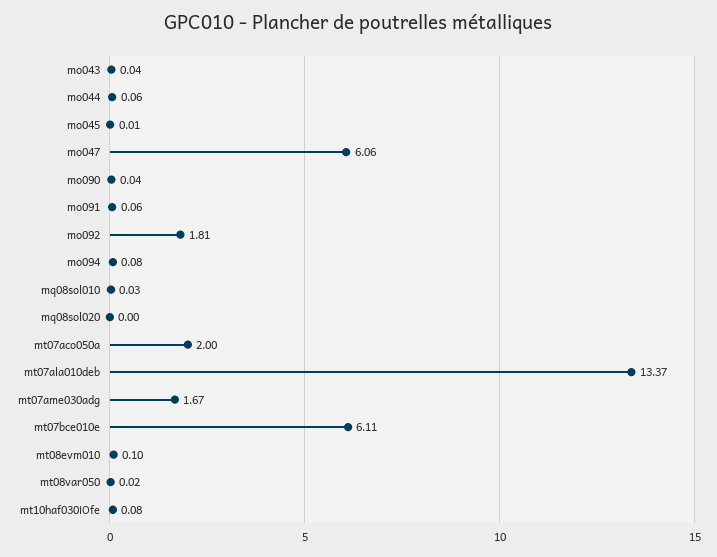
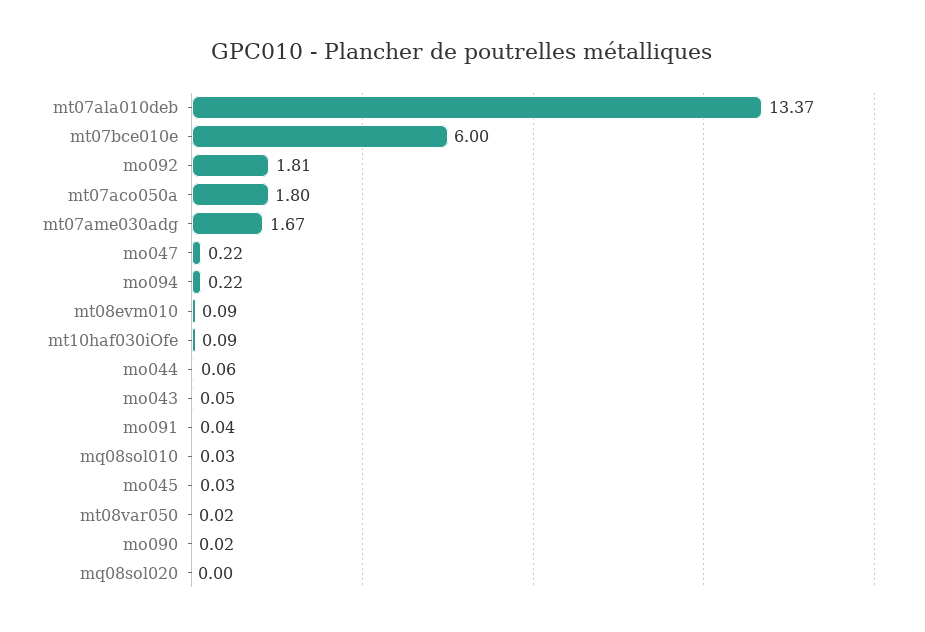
  {
-   "mo043": 0.04,
+   "mo043": 0.05,
    "mo044": 0.06,
-   "mo045": 0.01,
+   "mo045": 0.03,
-   "mo047": 6.06,
+   "mo047": 0.22,
-   "mo090": 0.04,
+   "mo090": 0.02,
-   "mo091": 0.06,
+   "mo091": 0.04,
    "mo092": 1.81,
-   "mo094": 0.08,
+   "mo094": 0.22,
    "mq08sol010": 0.03,
    "mq08sol020": 0,
-   "mt07aco050a": 2,
+   "mt07aco050a": 1.8,
    "mt07ala010deb": 13.37,
    "mt07ame030adg": 1.67,
-   "mt07bce010e": 6.11,
+   "mt07bce010e": 6,
-   "mt08evm010": 0.1,
+   "mt08evm010": 0.09,
    "mt08var050": 0.02,
-   "mt10haf030iOfe": 0.08
+   "mt10haf030iOfe": 0.09
  }

